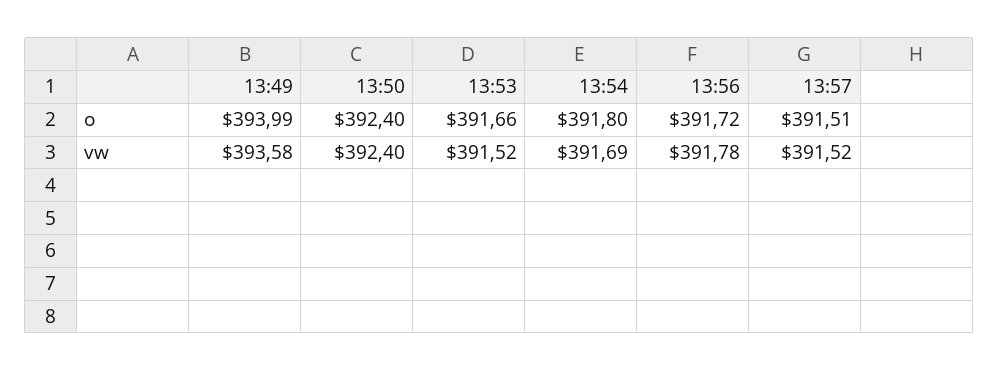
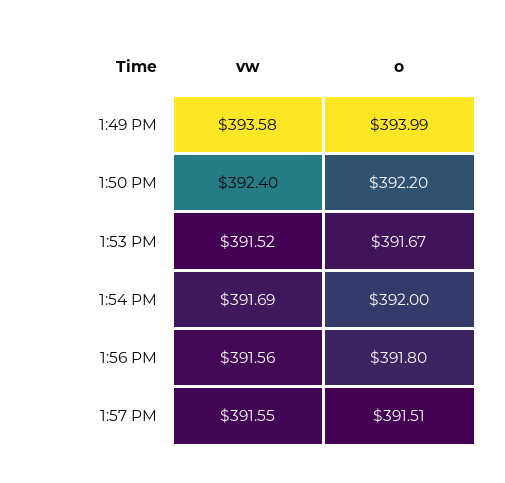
  {
    "13:49": {
      "o": 393.99,
      "vw": 393.58
    },
    "13:50": {
-     "o": 392.4,
+     "o": 392.2,
      "vw": 392.4
    },
    "13:53": {
-     "o": 391.66,
+     "o": 391.67,
      "vw": 391.52
    },
    "13:54": {
-     "o": 391.8,
+     "o": 392,
      "vw": 391.69
    },
    "13:56": {
-     "o": 391.72,
+     "o": 391.8,
-     "vw": 391.78
+     "vw": 391.56
    },
    "13:57": {
      "o": 391.51,
-     "vw": 391.52
+     "vw": 391.55
    }
  }

